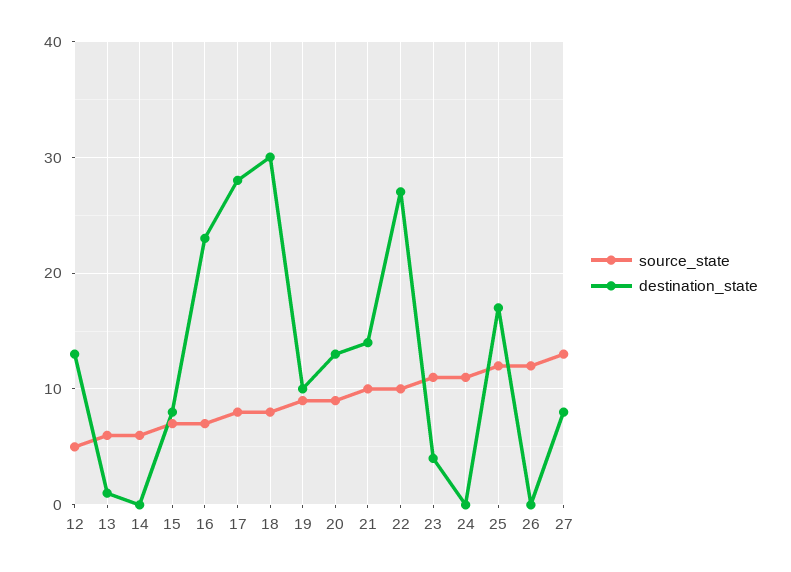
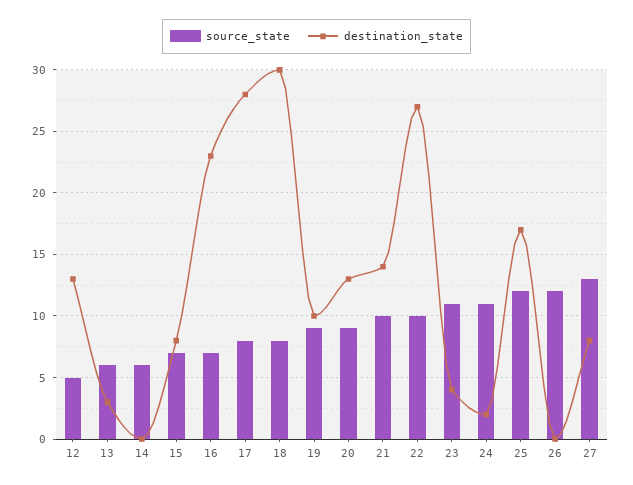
  {
    "source_state": {
      "12": 5,
      "13": 6,
      "14": 6,
      "15": 7,
      "16": 7,
      "17": 8,
      "18": 8,
      "19": 9,
      "20": 9,
      "21": 10,
      "22": 10,
      "23": 11,
      "24": 11,
      "25": 12,
      "26": 12,
      "27": 13
    },
    "destination_state": {
      "12": 13,
-     "13": 1,
+     "13": 3,
      "14": 0,
      "15": 8,
      "16": 23,
      "17": 28,
      "18": 30,
      "19": 10,
      "20": 13,
      "21": 14,
      "22": 27,
      "23": 4,
-     "24": 0,
+     "24": 2,
      "25": 17,
      "26": 0,
      "27": 8
    }
  }

